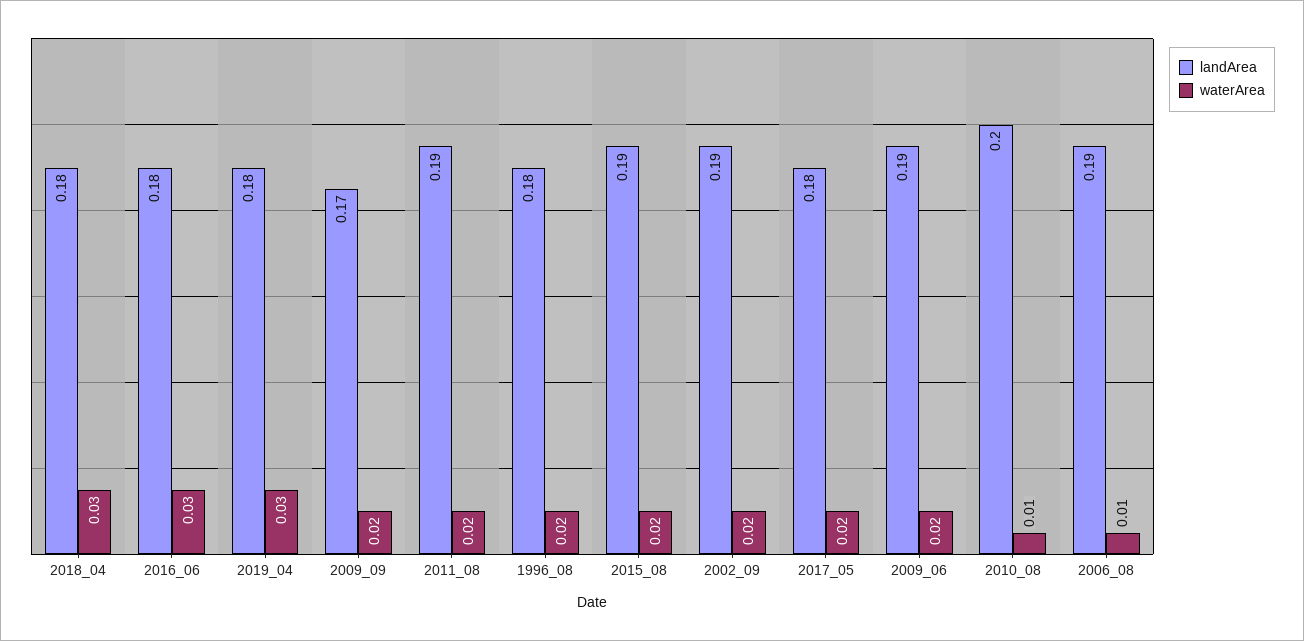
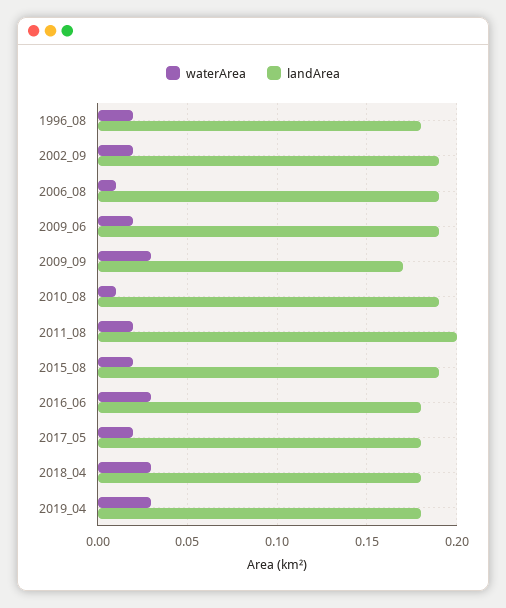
  {
    "landArea": {
      "2018_04": 0.18,
      "2016_06": 0.18,
      "2019_04": 0.18,
      "2009_09": 0.17,
-     "2011_08": 0.19,
+     "2011_08": 0.2,
      "1996_08": 0.18,
      "2015_08": 0.19,
      "2002_09": 0.19,
      "2017_05": 0.18,
      "2009_06": 0.19,
-     "2010_08": 0.2,
+     "2010_08": 0.19,
      "2006_08": 0.19
    },
    "waterArea": {
      "2018_04": 0.03,
      "2016_06": 0.03,
      "2019_04": 0.03,
-     "2009_09": 0.02,
+     "2009_09": 0.03,
      "2011_08": 0.02,
      "1996_08": 0.02,
      "2015_08": 0.02,
      "2002_09": 0.02,
      "2017_05": 0.02,
      "2009_06": 0.02,
      "2010_08": 0.01,
      "2006_08": 0.01
    }
  }

